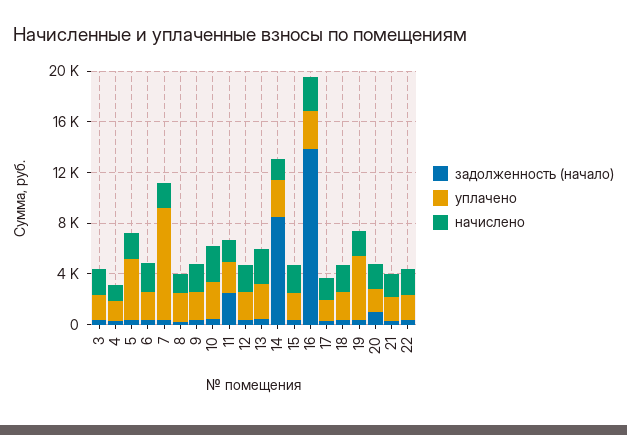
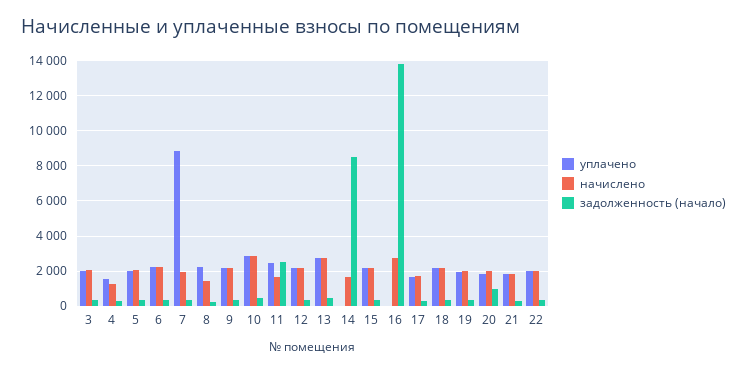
  {
    "задолженность (начало)": {
      "3": 500,
      "4": 500,
      "5": 500,
      "6": 500,
      "7": 500,
      "8": 0,
      "9": 500,
      "10": 500,
      "11": 2500,
      "12": 500,
      "13": 500,
      "14": 8500,
      "15": 500,
      "16": 14000,
      "17": 500,
      "18": 500,
      "19": 500,
      "20": 1000,
      "21": 500,
      "22": 500
    },
    "уплачено": {
      "3": 2000,
      "4": 1500,
-     "5": 5000,
+     "5": 2000,
      "6": 2000,
      "7": 9000,
      "8": 2500,
      "9": 2000,
      "10": 3000,
      "11": 2500,
      "12": 2000,
      "13": 2500,
-     "14": 3000,
+     "14": 0,
      "15": 2000,
-     "16": 3000,
+     "16": 0,
      "17": 1500,
      "18": 2000,
-     "19": 5000,
+     "19": 2000,
      "20": 2000,
      "21": 2000,
      "22": 2000
    },
    "начислено": {
      "3": 2000,
      "4": 1500,
      "5": 2000,
      "6": 2000,
      "7": 2000,
      "8": 1500,
      "9": 2000,
      "10": 3000,
      "11": 1500,
      "12": 2000,
      "13": 2500,
      "14": 1500,
      "15": 2000,
      "16": 2500,
      "17": 1500,
      "18": 2000,
      "19": 2000,
      "20": 2000,
      "21": 2000,
      "22": 2000
    }
  }

